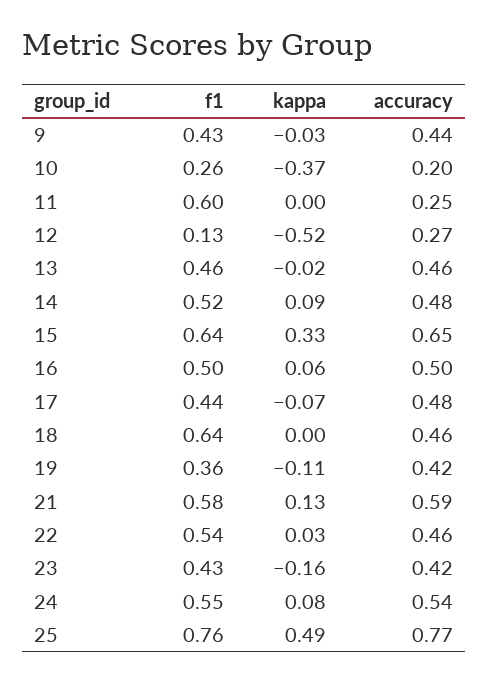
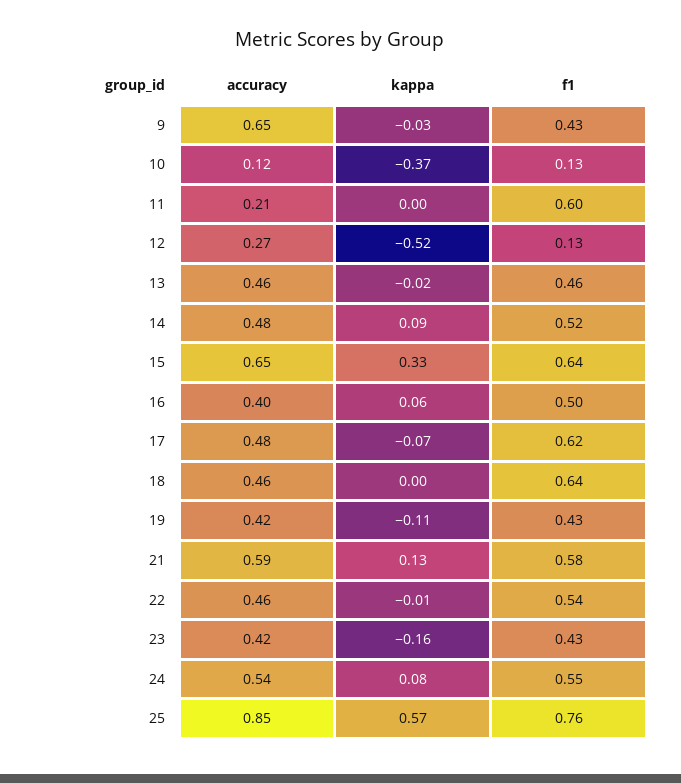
  {
    "f1": {
      "9": 0.43,
-     "10": 0.26,
+     "10": 0.13,
      "11": 0.6,
      "12": 0.13,
      "13": 0.46,
      "14": 0.52,
      "15": 0.64,
      "16": 0.5,
-     "17": 0.44,
+     "17": 0.62,
      "18": 0.64,
-     "19": 0.36,
+     "19": 0.43,
      "21": 0.58,
      "22": 0.54,
      "23": 0.43,
      "24": 0.55,
      "25": 0.76
    },
    "kappa": {
      "9": -0.03,
      "10": -0.37,
      "11": 0,
      "12": -0.52,
      "13": -0.02,
      "14": 0.09,
      "15": 0.33,
      "16": 0.06,
      "17": -0.07,
      "18": 0,
      "19": -0.11,
      "21": 0.13,
-     "22": 0.03,
+     "22": -0.01,
      "23": -0.16,
      "24": 0.08,
-     "25": 0.49
+     "25": 0.57
    },
    "accuracy": {
-     "9": 0.44,
+     "9": 0.65,
-     "10": 0.2,
+     "10": 0.12,
-     "11": 0.25,
+     "11": 0.21,
      "12": 0.27,
      "13": 0.46,
      "14": 0.48,
      "15": 0.65,
-     "16": 0.5,
+     "16": 0.4,
      "17": 0.48,
      "18": 0.46,
      "19": 0.42,
      "21": 0.59,
      "22": 0.46,
      "23": 0.42,
      "24": 0.54,
-     "25": 0.77
+     "25": 0.85
    }
  }

